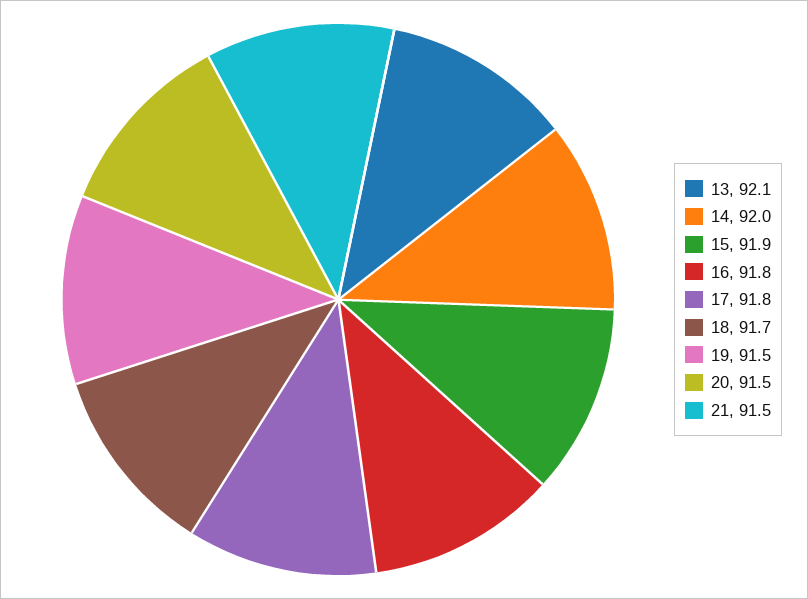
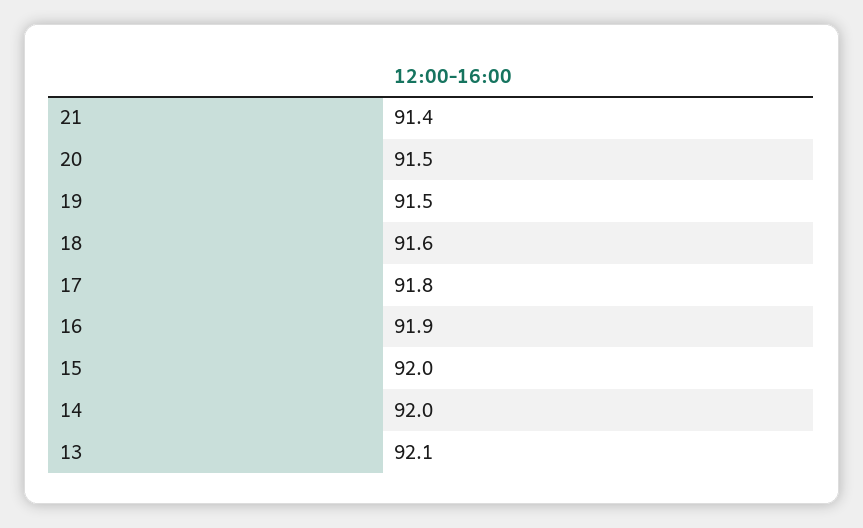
  {
    "13": 92.1,
    "14": 92,
-   "15": 91.9,
+   "15": 92,
-   "16": 91.8,
+   "16": 91.9,
    "17": 91.8,
-   "18": 91.7,
+   "18": 91.6,
    "19": 91.5,
    "20": 91.5,
-   "21": 91.5
+   "21": 91.4
  }

